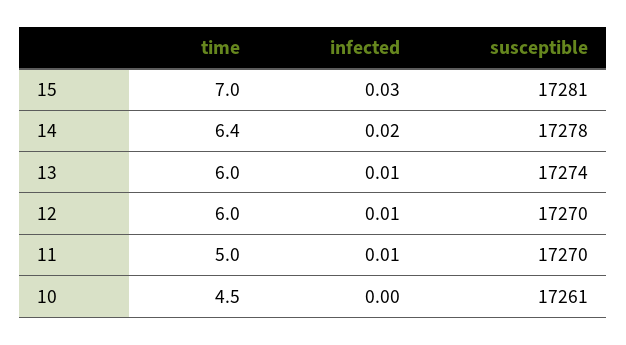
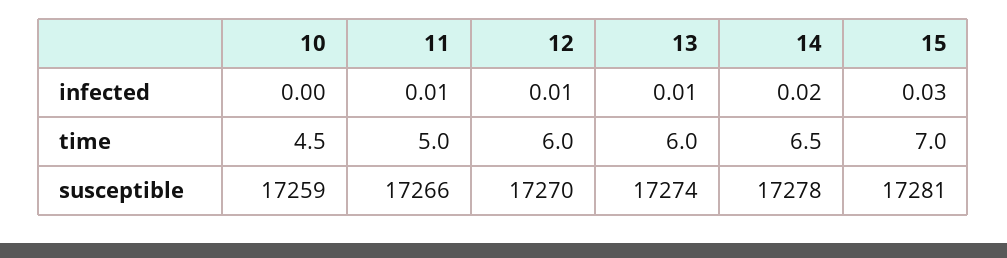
  {
    "time": {
      "15": 7,
-     "14": 6.4,
+     "14": 6.5,
      "13": 6,
      "12": 6,
      "11": 5,
      "10": 4.5
    },
    "infected": {
      "15": 0.03,
      "14": 0.02,
      "13": 0.01,
      "12": 0.01,
      "11": 0.01,
      "10": 0
    },
    "susceptible": {
      "15": 17281,
      "14": 17278,
      "13": 17274,
      "12": 17270,
-     "11": 17270,
+     "11": 17266,
-     "10": 17261
+     "10": 17259
    }
  }

